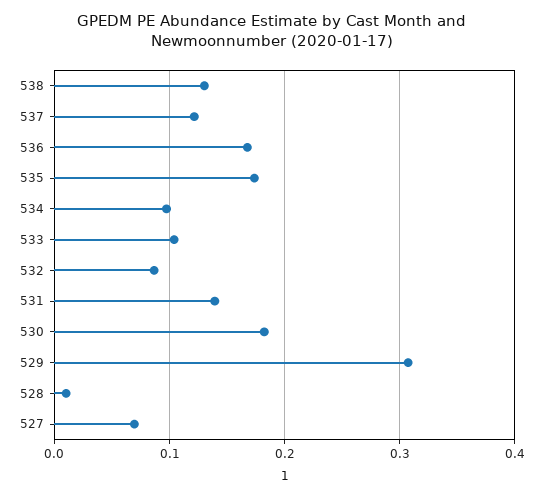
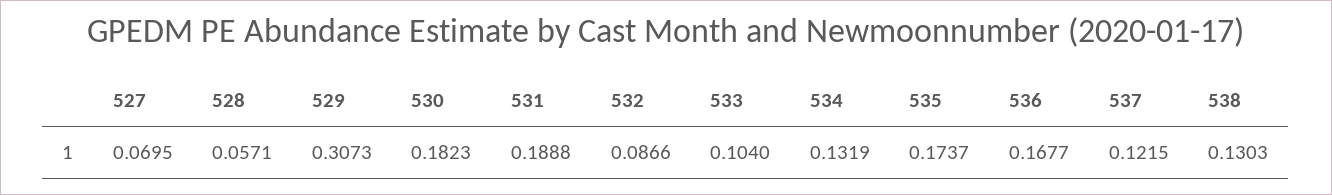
  {
    "538": 0.1303,
    "537": 0.1215,
    "536": 0.1677,
    "535": 0.1737,
-   "534": 0.1,
+   "534": 0.1319,
    "533": 0.104,
    "532": 0.0866,
-   "531": 0.14,
+   "531": 0.1888,
    "530": 0.1823,
    "529": 0.3073,
-   "528": 0.01,
+   "528": 0.0571,
    "527": 0.0695
  }

